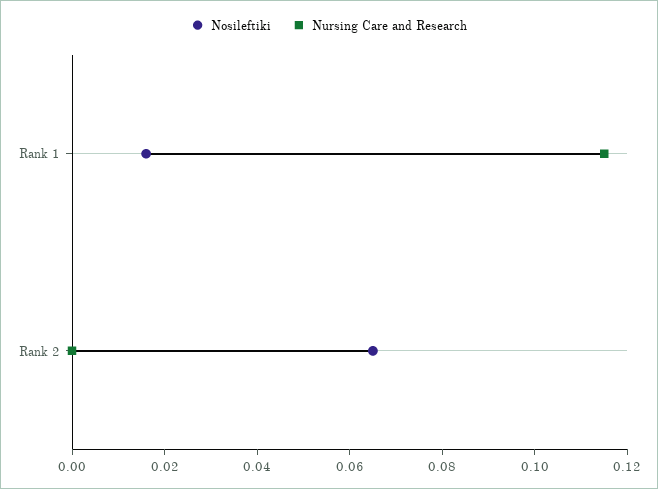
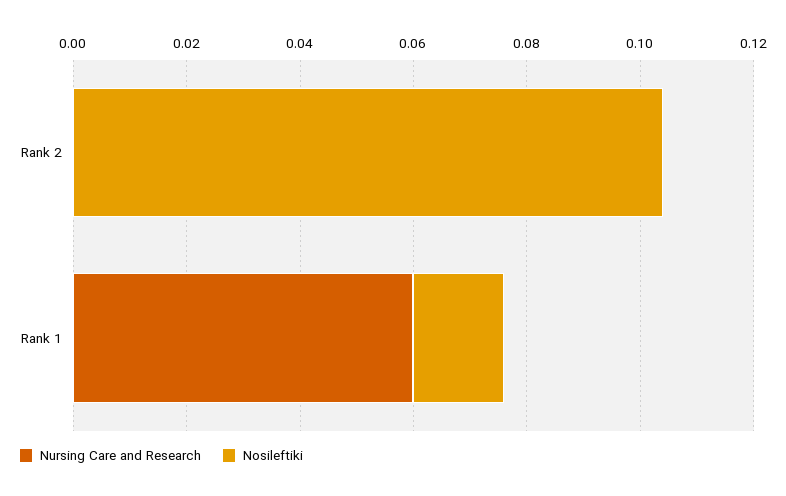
  {
    "Nosileftiki": {
      "Rank 1": 0.015,
-     "Rank 2": 0.065
+     "Rank 2": 0.105
    },
    "Nursing Care and Research": {
-     "Rank 1": 0.115,
+     "Rank 1": 0.06,
      "Rank 2": 0
    }
  }

